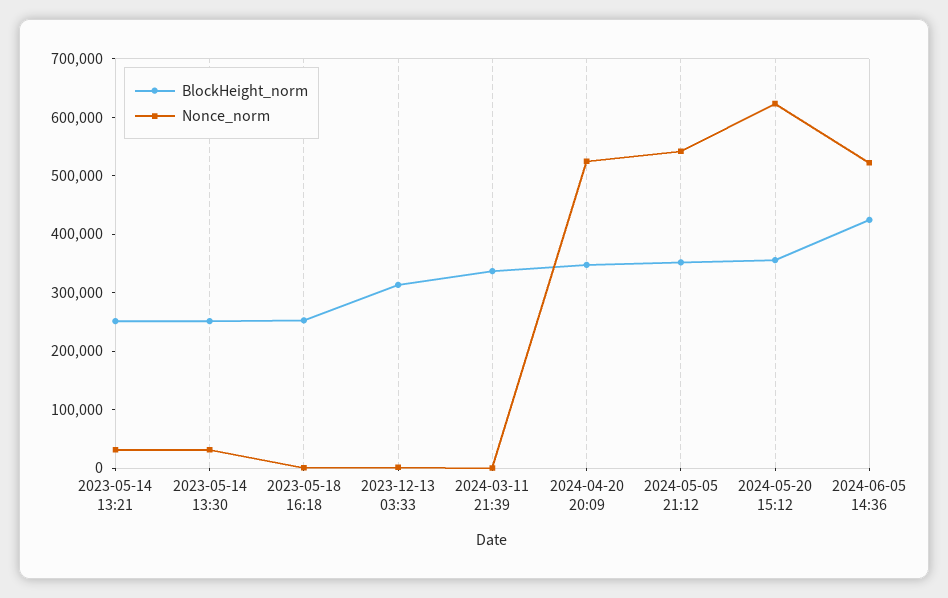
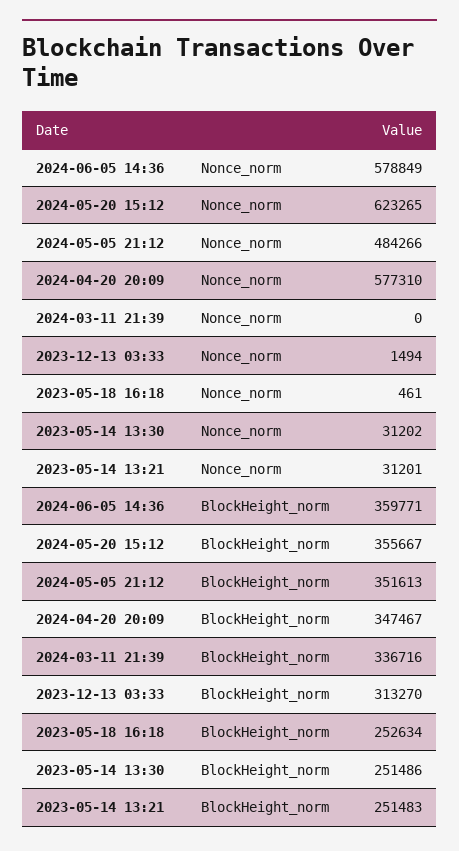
  {
    "BlockHeight_norm": {
      "2023-05-14 13:21": 251483,
      "2023-05-14 13:30": 251486,
      "2023-05-18 16:18": 252634,
      "2023-12-13 03:33": 313270,
      "2024-03-11 21:39": 336716,
      "2024-04-20 20:09": 347467,
      "2024-05-05 21:12": 351613,
      "2024-05-20 15:12": 355667,
-     "2024-06-05 14:36": 420000
+     "2024-06-05 14:36": 359771
    },
    "Nonce_norm": {
      "2023-05-14 13:21": 31201,
      "2023-05-14 13:30": 31202,
      "2023-05-18 16:18": 461,
      "2023-12-13 03:33": 1494,
      "2024-03-11 21:39": 0,
-     "2024-04-20 20:09": 520000,
+     "2024-04-20 20:09": 577310,
-     "2024-05-05 21:12": 540000,
+     "2024-05-05 21:12": 484266,
      "2024-05-20 15:12": 623265,
-     "2024-06-05 14:36": 520000
+     "2024-06-05 14:36": 578849
    }
  }

